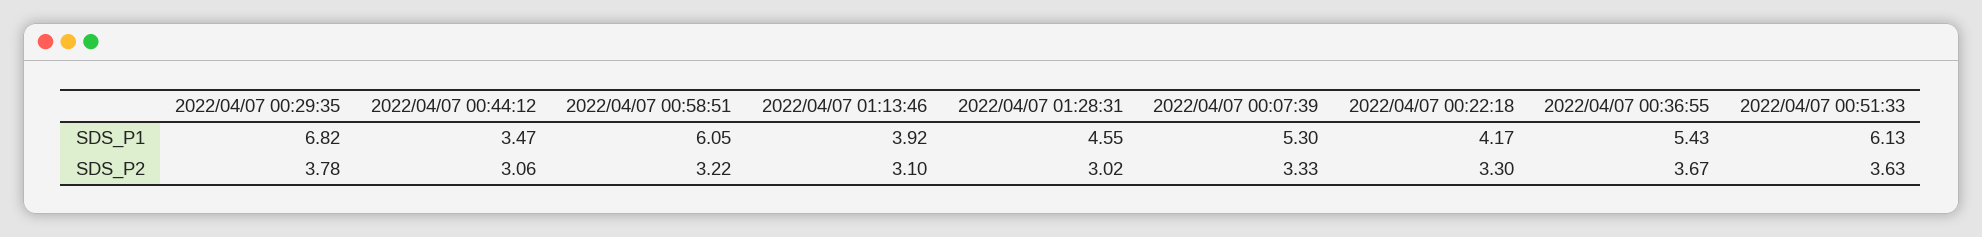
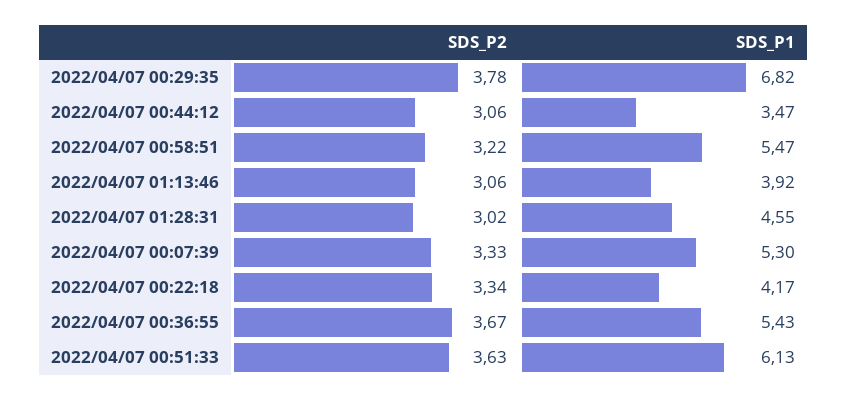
  {
    "2022/04/07 00:29:35": {
      "SDS_P1": 6.82,
      "SDS_P2": 3.78
    },
    "2022/04/07 00:44:12": {
      "SDS_P1": 3.47,
      "SDS_P2": 3.06
    },
    "2022/04/07 00:58:51": {
-     "SDS_P1": 6.05,
+     "SDS_P1": 5.47,
      "SDS_P2": 3.22
    },
    "2022/04/07 01:13:46": {
      "SDS_P1": 3.92,
-     "SDS_P2": 3.1
+     "SDS_P2": 3.06
    },
    "2022/04/07 01:28:31": {
      "SDS_P1": 4.55,
      "SDS_P2": 3.02
    },
    "2022/04/07 00:07:39": {
      "SDS_P1": 5.3,
      "SDS_P2": 3.33
    },
    "2022/04/07 00:22:18": {
      "SDS_P1": 4.17,
-     "SDS_P2": 3.3
+     "SDS_P2": 3.34
    },
    "2022/04/07 00:36:55": {
      "SDS_P1": 5.43,
      "SDS_P2": 3.67
    },
    "2022/04/07 00:51:33": {
      "SDS_P1": 6.13,
      "SDS_P2": 3.63
    }
  }

